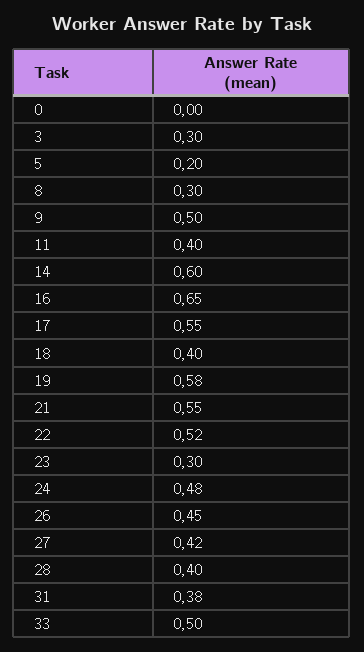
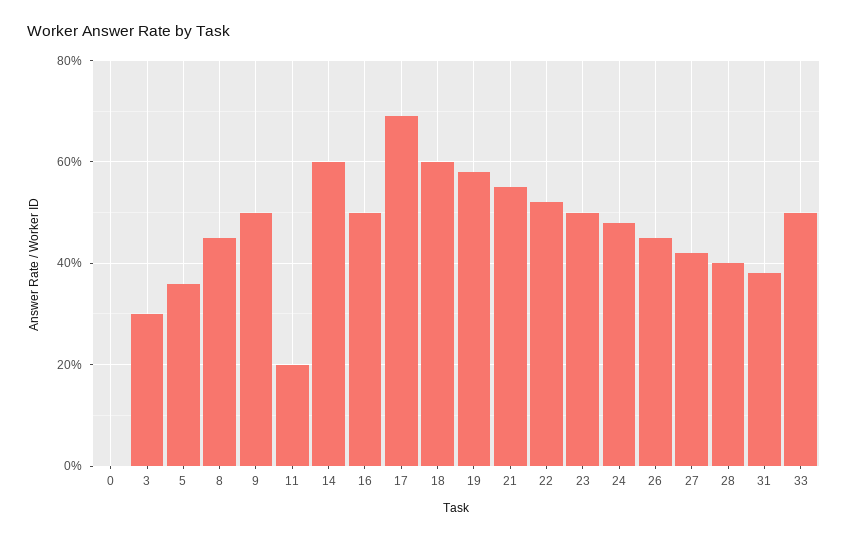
  {
    "0": 0,
    "3": 0.3,
-   "5": 0.2,
+   "5": 0.35,
-   "8": 0.3,
+   "8": 0.45,
    "9": 0.5,
-   "11": 0.4,
+   "11": 0.2,
    "14": 0.6,
-   "16": 0.65,
+   "16": 0.5,
-   "17": 0.55,
+   "17": 0.7,
-   "18": 0.4,
+   "18": 0.6,
    "19": 0.58,
    "21": 0.55,
    "22": 0.52,
-   "23": 0.3,
+   "23": 0.5,
    "24": 0.48,
    "26": 0.45,
    "27": 0.42,
    "28": 0.4,
    "31": 0.38,
    "33": 0.5
  }

